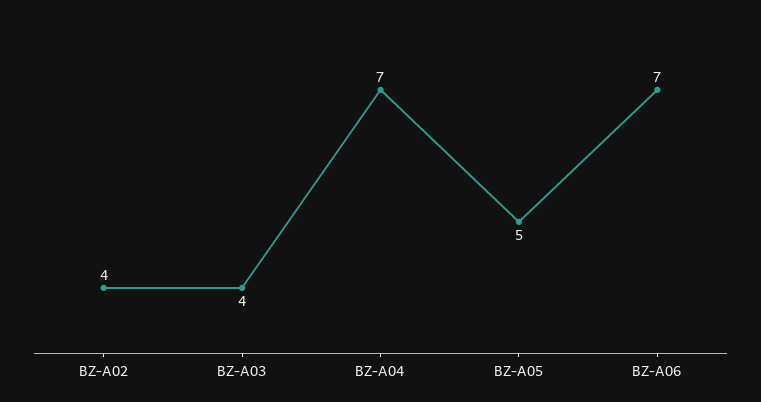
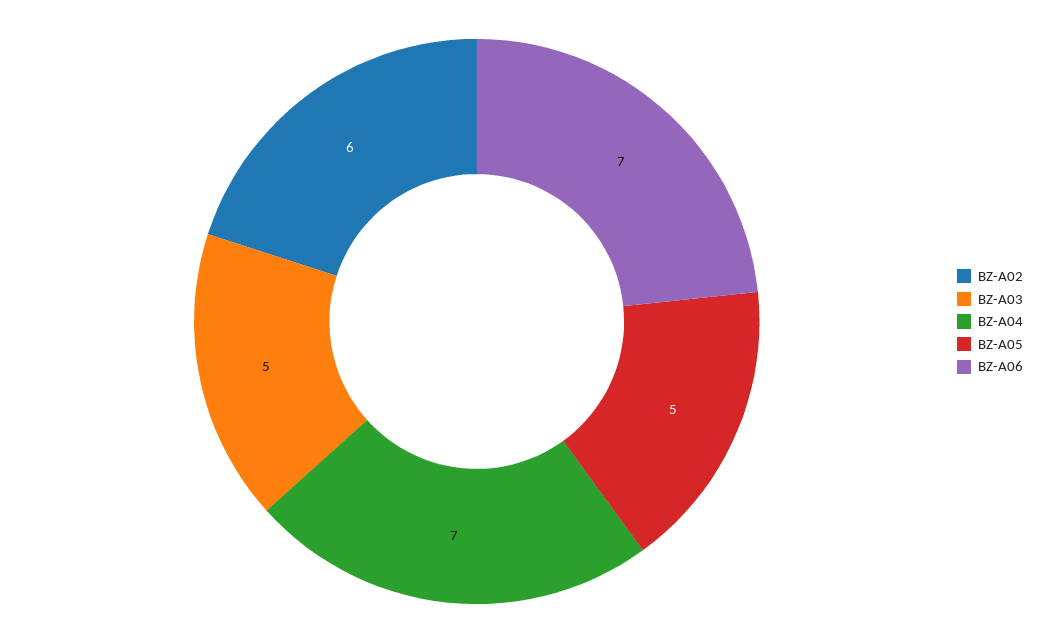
  {
-   "BZ-A02": 4,
+   "BZ-A02": 6,
-   "BZ-A03": 4,
+   "BZ-A03": 5,
    "BZ-A04": 7,
    "BZ-A05": 5,
    "BZ-A06": 7
  }

